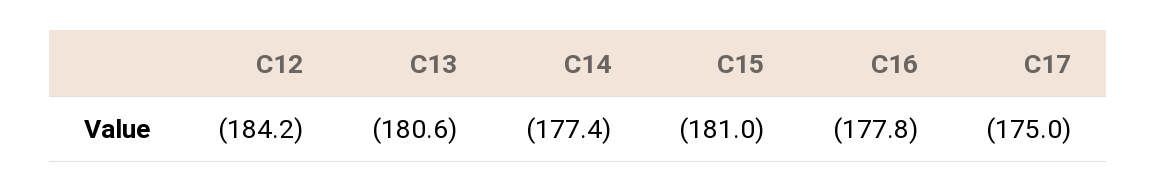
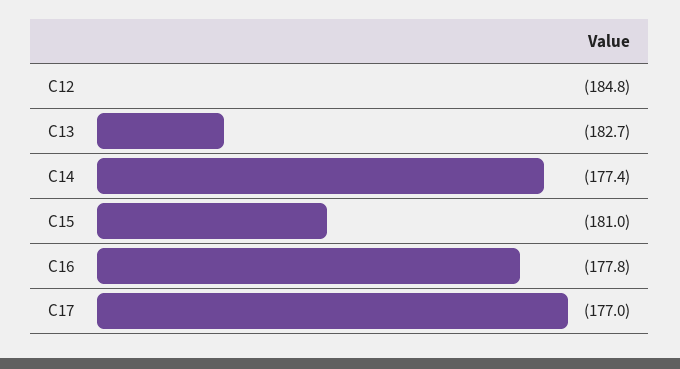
  {
-   "C12": -184.2,
+   "C12": -184.8,
-   "C13": -180.6,
+   "C13": -182.7,
    "C14": -177.4,
    "C15": -181,
    "C16": -177.8,
-   "C17": -175
+   "C17": -177
  }

